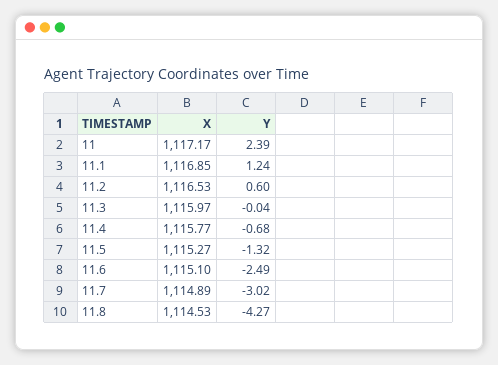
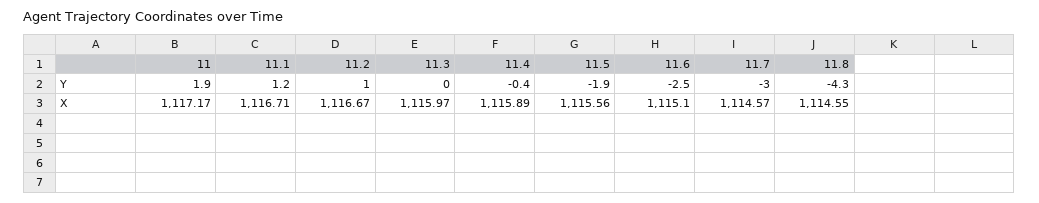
  {
    "X": {
      "11": 1117.17,
-     "11.1": 1116.85,
+     "11.1": 1116.71,
-     "11.2": 1116.53,
+     "11.2": 1116.67,
      "11.3": 1115.97,
-     "11.4": 1115.77,
+     "11.4": 1115.89,
-     "11.5": 1115.27,
+     "11.5": 1115.56,
      "11.6": 1115.1,
-     "11.7": 1114.89,
+     "11.7": 1114.57,
-     "11.8": 1114.53
+     "11.8": 1114.55
    },
    "Y": {
-     "11": 2.39,
+     "11": 1.9,
      "11.1": 1.24,
-     "11.2": 0.6,
+     "11.2": 1,
      "11.3": -0.04,
-     "11.4": -0.68,
+     "11.4": -0.4,
-     "11.5": -1.32,
+     "11.5": -1.9,
      "11.6": -2.49,
      "11.7": -3.02,
      "11.8": -4.27
    }
  }

